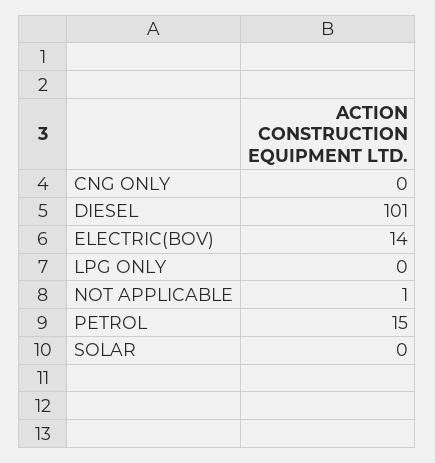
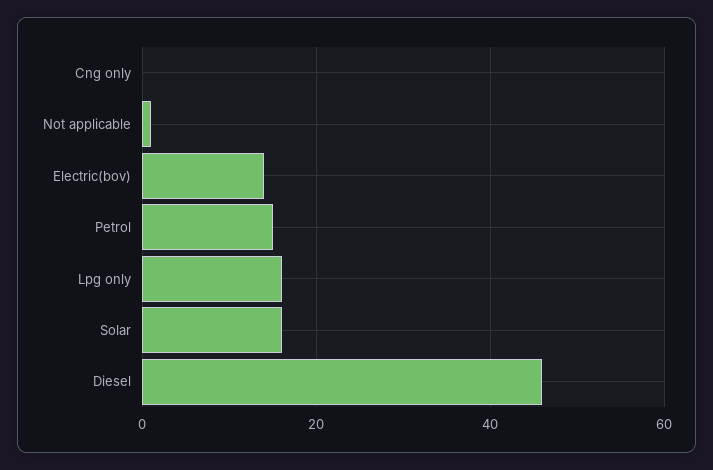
  {
    "CNG ONLY": 0,
-   "DIESEL": 101,
+   "DIESEL": 45,
    "ELECTRIC(BOV)": 14,
-   "LPG ONLY": 0,
+   "LPG ONLY": 15,
    "NOT APPLICABLE": 1,
    "PETROL": 15,
-   "SOLAR": 0
+   "SOLAR": 15
  }

